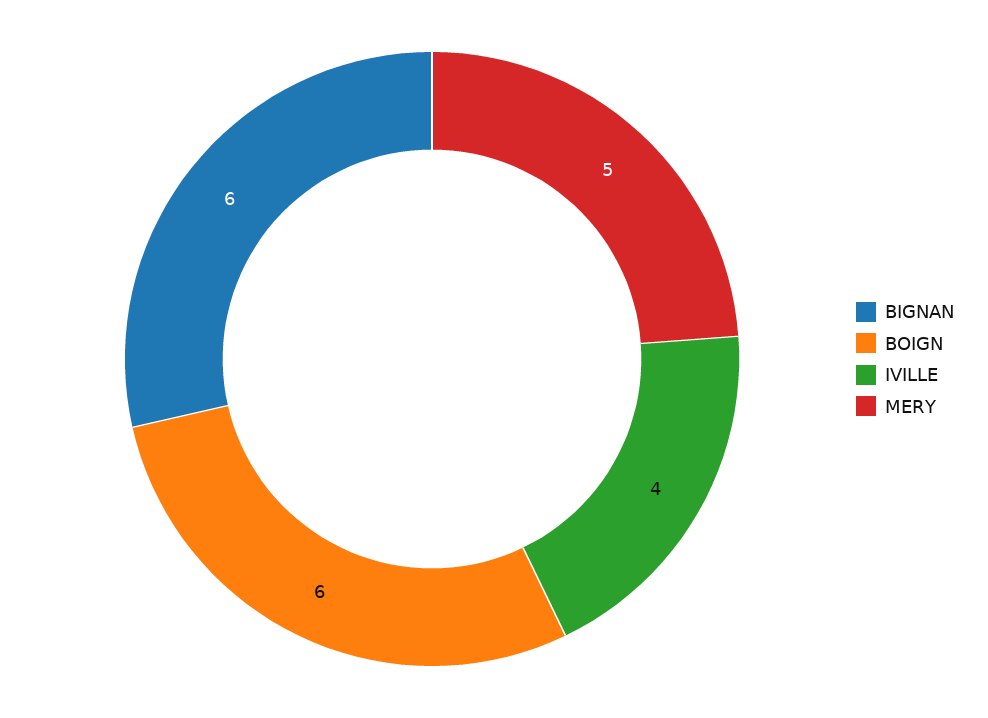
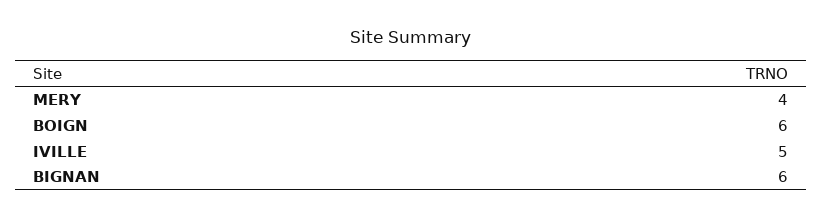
  {
    "BIGNAN": 6,
    "BOIGN": 6,
-   "IVILLE": 4,
+   "IVILLE": 5,
-   "MERY": 5
+   "MERY": 4
  }

